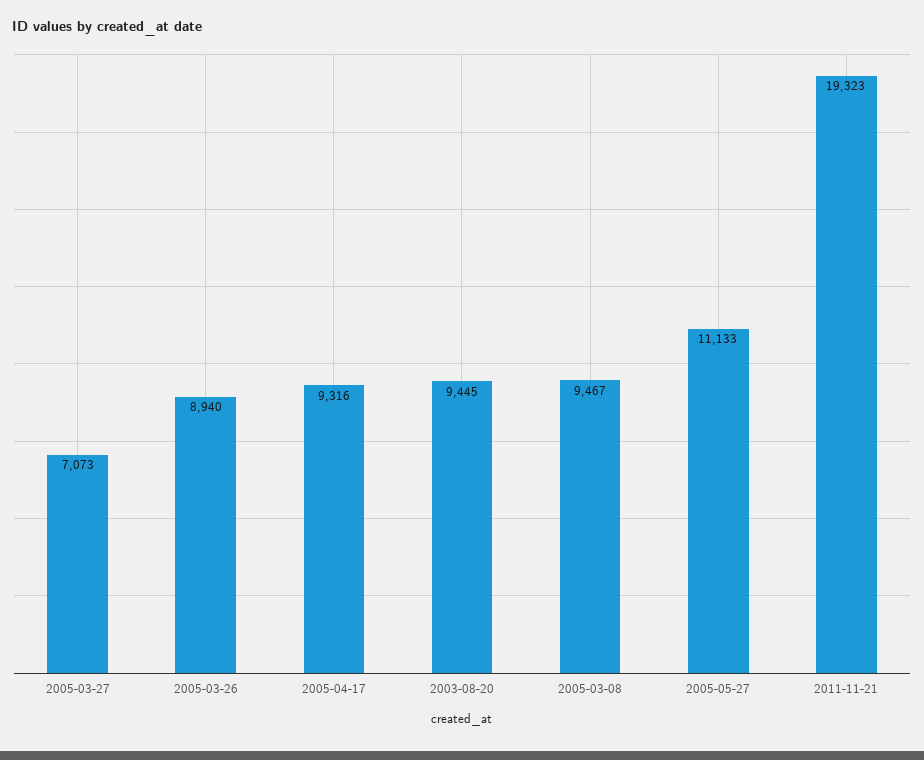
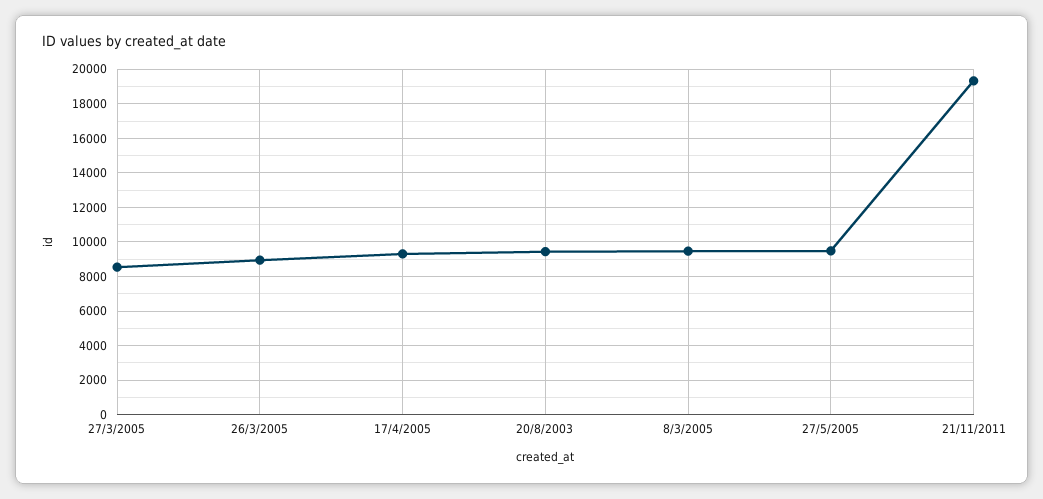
  {
-   "2005-03-27": 7073,
+   "2005-03-27": 8500,
    "2005-03-26": 8940,
    "2005-04-17": 9316,
    "2003-08-20": 9445,
    "2005-03-08": 9467,
-   "2005-05-27": 11133,
+   "2005-05-27": 9500,
    "2011-11-21": 19323
  }

